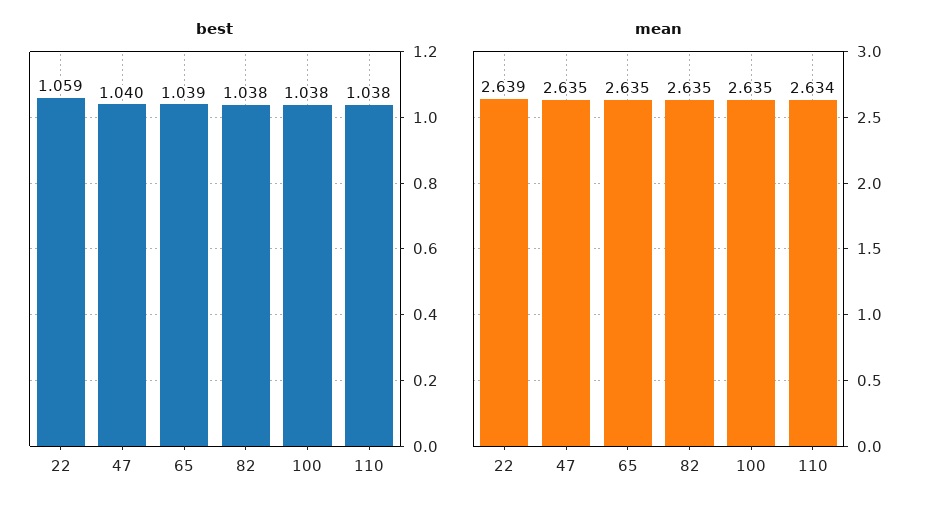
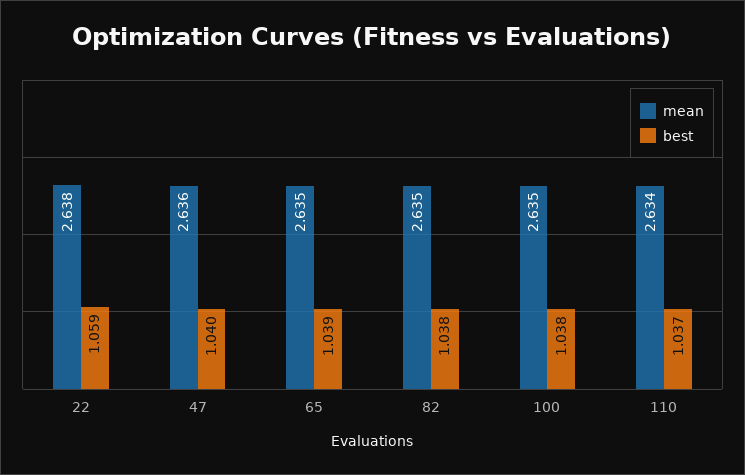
  {
    "best": {
      "22": 1.059,
      "47": 1.04,
      "65": 1.039,
      "82": 1.038,
      "100": 1.038,
-     "110": 1.038
+     "110": 1.037
    },
    "mean": {
-     "22": 2.639,
+     "22": 2.638,
-     "47": 2.635,
+     "47": 2.636,
      "65": 2.635,
      "82": 2.635,
      "100": 2.635,
      "110": 2.634
    }
  }

